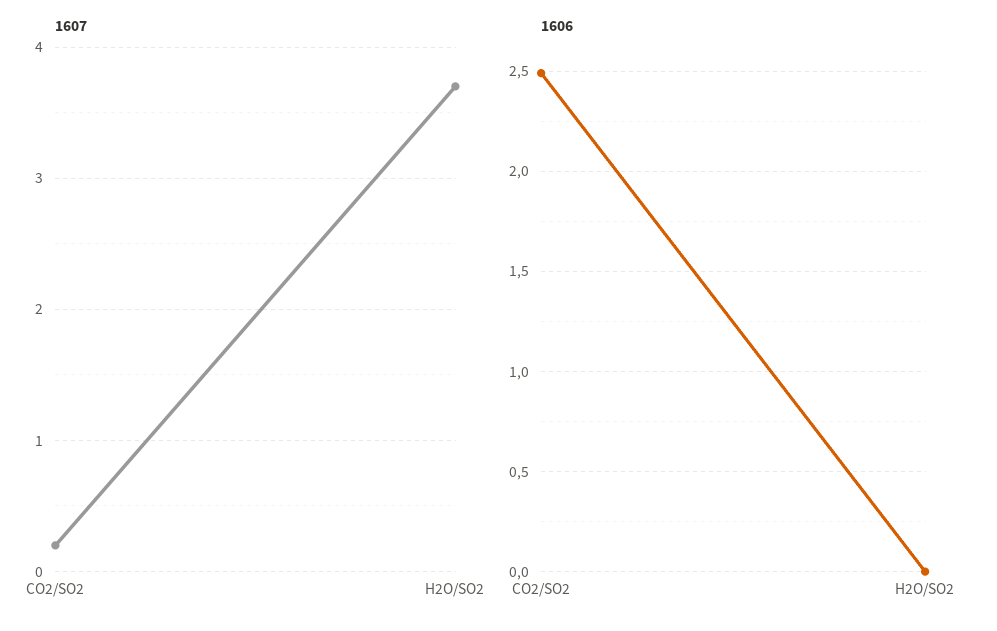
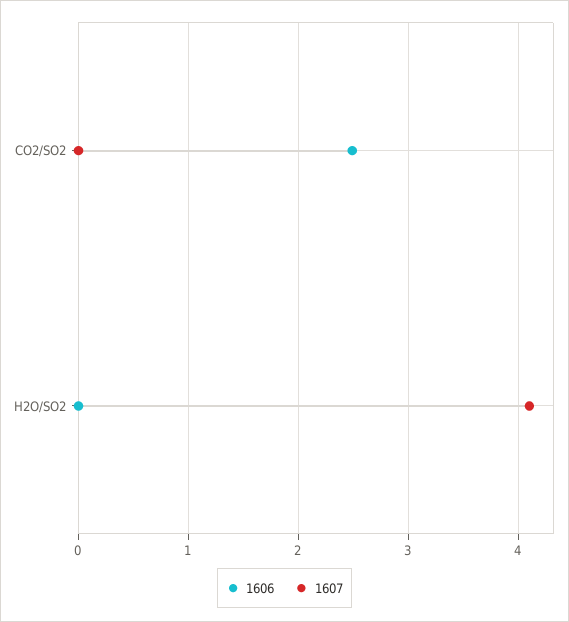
  {
    "1607": {
-     "CO2/SO2": 0.2,
+     "CO2/SO2": 0,
-     "H2O/SO2": 3.7
+     "H2O/SO2": 4.1
    },
    "1606": {
      "CO2/SO2": 2.5,
      "H2O/SO2": 0
    }
  }

